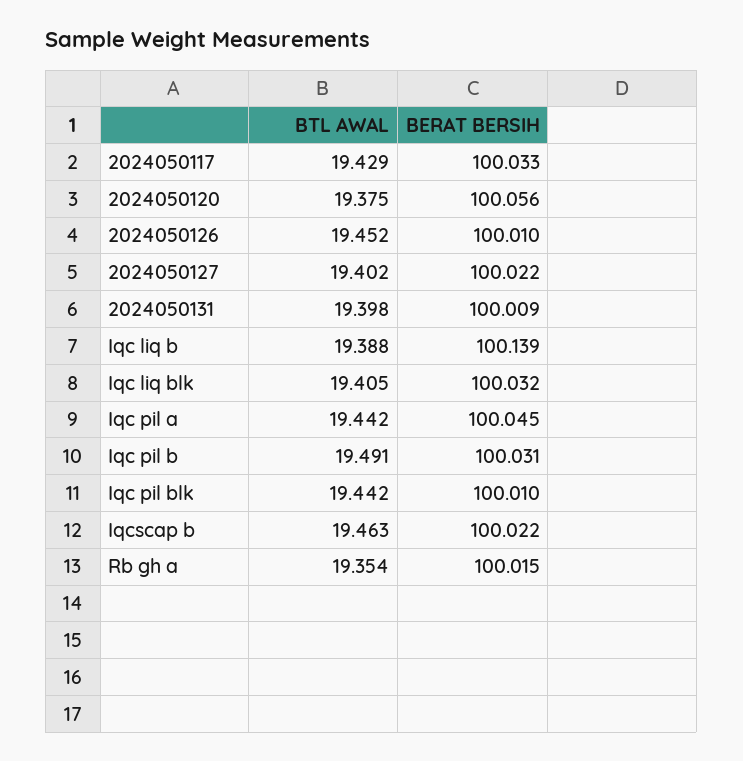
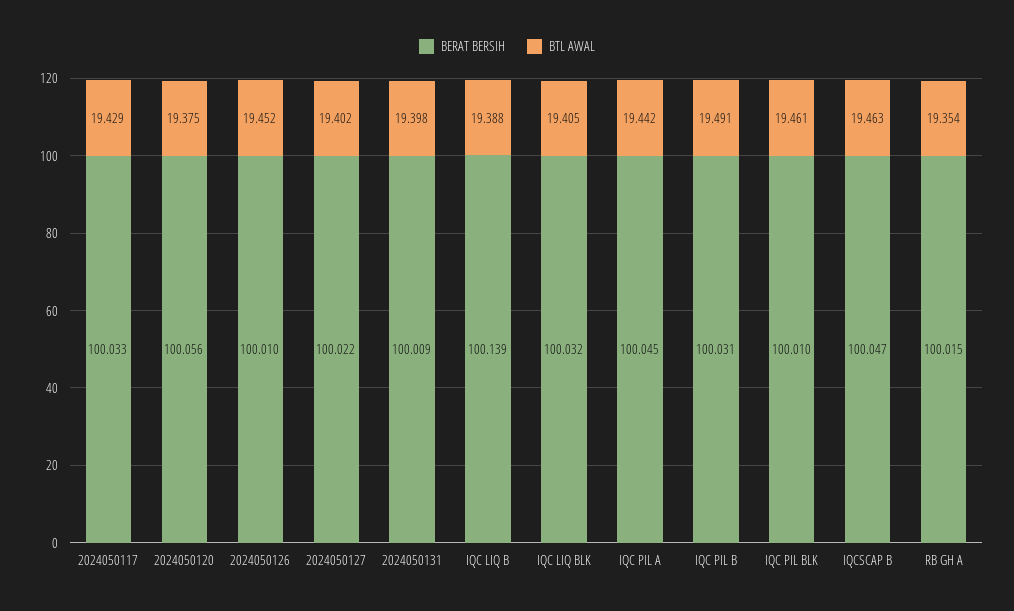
  {
    "BTL AWAL": {
      "2024050117": 19.429,
      "2024050120": 19.375,
      "2024050126": 19.452,
      "2024050127": 19.402,
      "2024050131": 19.398,
      "Iqc liq b": 19.388,
      "Iqc liq blk": 19.405,
      "Iqc pil a": 19.442,
      "Iqc pil b": 19.491,
-     "Iqc pil blk": 19.442,
+     "Iqc pil blk": 19.461,
      "Iqcscap b": 19.463,
      "Rb gh a": 19.354
    },
    "BERAT BERSIH": {
      "2024050117": 100.033,
      "2024050120": 100.056,
      "2024050126": 100.01,
      "2024050127": 100.022,
      "2024050131": 100.009,
      "Iqc liq b": 100.139,
      "Iqc liq blk": 100.032,
      "Iqc pil a": 100.045,
      "Iqc pil b": 100.031,
      "Iqc pil blk": 100.01,
-     "Iqcscap b": 100.022,
+     "Iqcscap b": 100.047,
      "Rb gh a": 100.015
    }
  }

